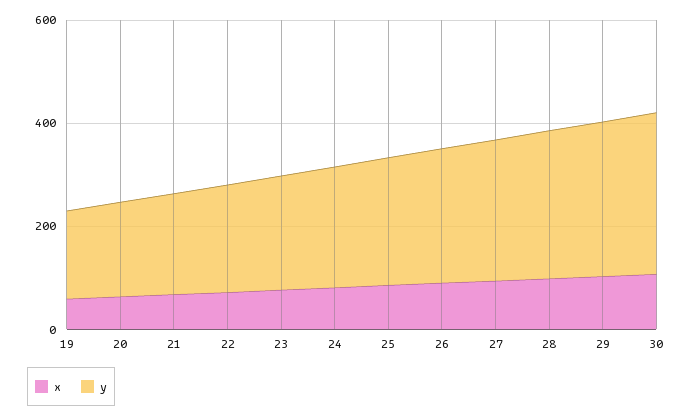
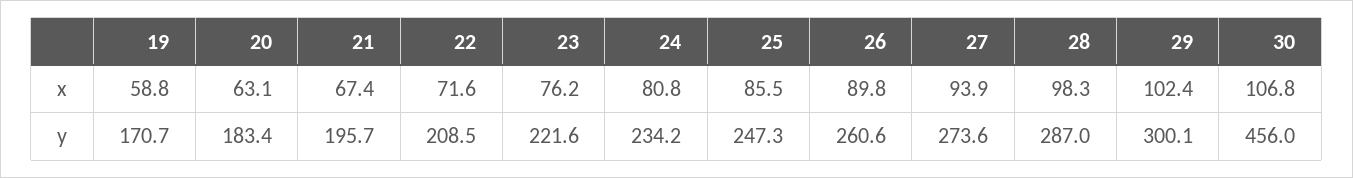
  {
    "x": {
      "19": 58.8,
      "20": 63.1,
      "21": 67.4,
      "22": 71.6,
      "23": 76.2,
      "24": 80.8,
      "25": 85.5,
      "26": 89.8,
      "27": 93.9,
      "28": 98.3,
      "29": 102.4,
      "30": 106.8
    },
    "y": {
      "19": 170.7,
      "20": 183.4,
      "21": 195.7,
      "22": 208.5,
      "23": 221.6,
      "24": 234.2,
      "25": 247.3,
      "26": 260.6,
      "27": 273.6,
      "28": 287,
      "29": 300.1,
-     "30": 300
+     "30": 456
    }
  }

